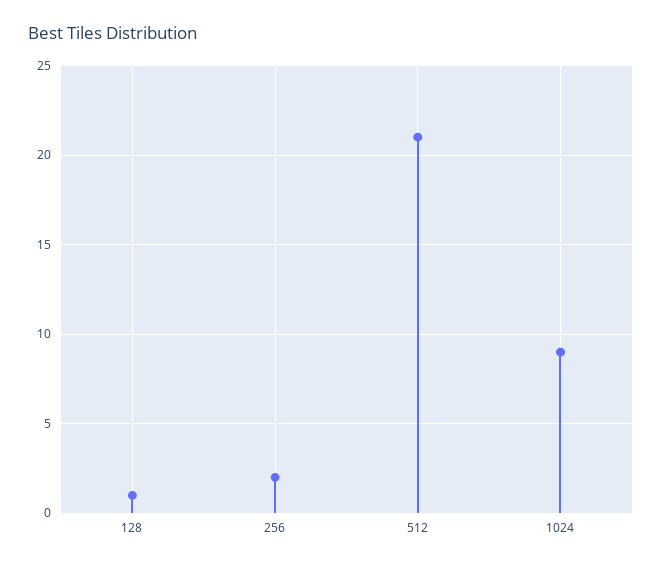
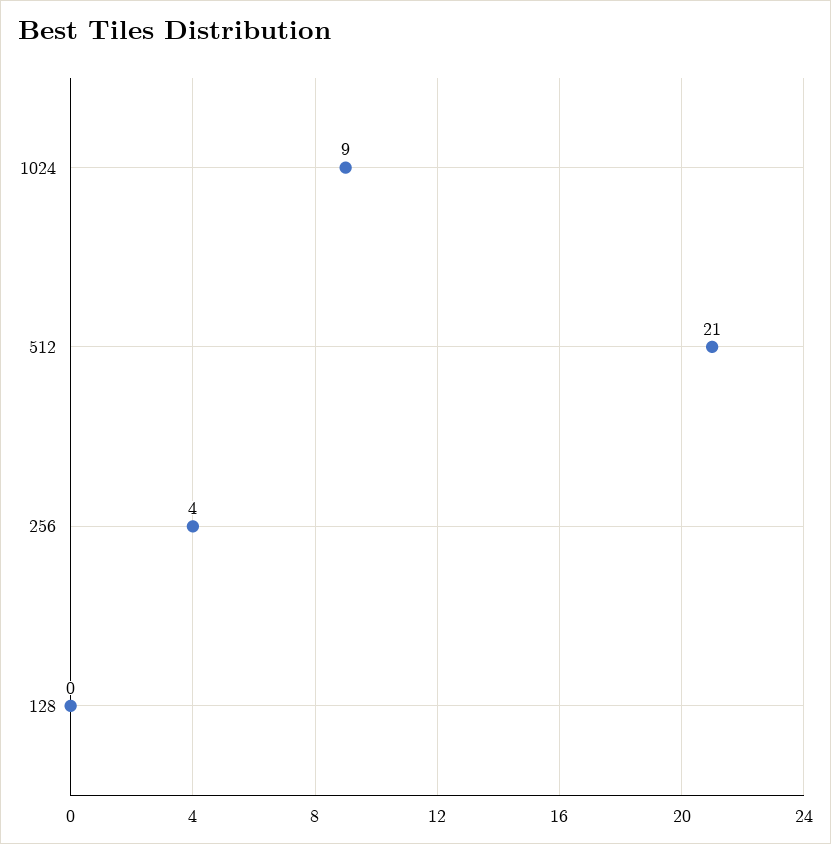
  {
-   "128": 1,
+   "128": 0,
-   "256": 2,
+   "256": 4,
    "512": 21,
    "1024": 9
  }

